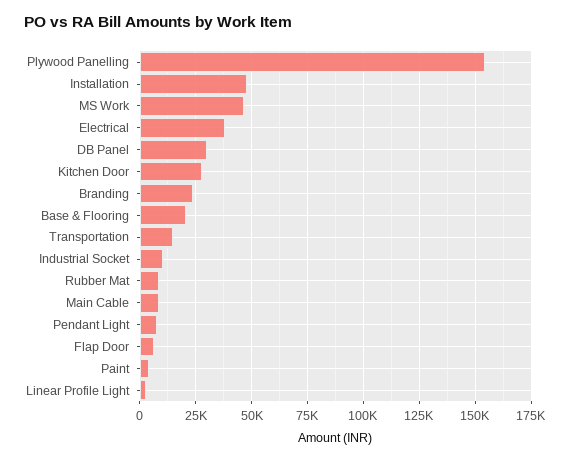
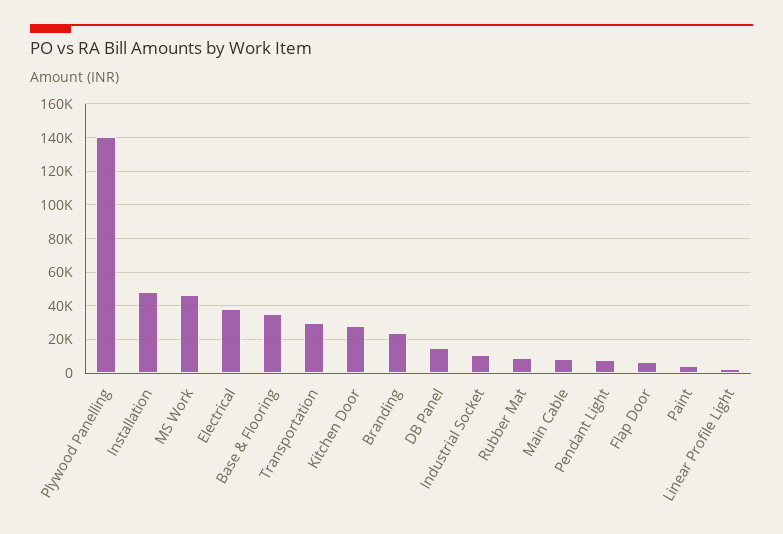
  {
-   "Plywood Panelling": 155000,
+   "Plywood Panelling": 140000,
    "Installation": 50000,
    "MS Work": 45000,
    "Electrical": 40000,
-   "DB Panel": 30000,
+   "DB Panel": 15000,
    "Kitchen Door": 30000,
    "Branding": 25000,
-   "Base & Flooring": 20000,
+   "Base & Flooring": 35000,
-   "Transportation": 15000,
+   "Transportation": 30000,
    "Industrial Socket": 10000,
    "Rubber Mat": 10000,
    "Main Cable": 10000,
    "Pendant Light": 10000,
    "Flap Door": 5000,
    "Paint": 5000,
    "Linear Profile Light": 5000
  }

